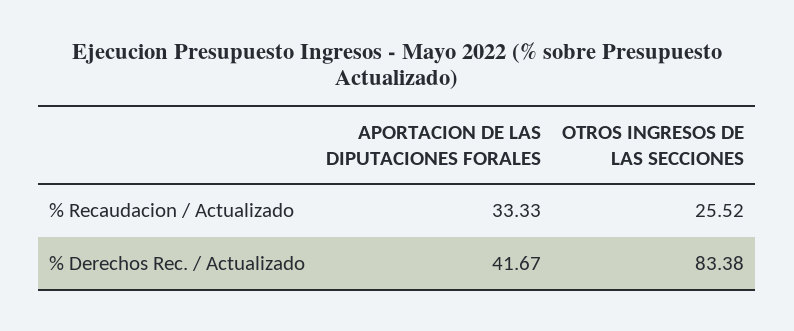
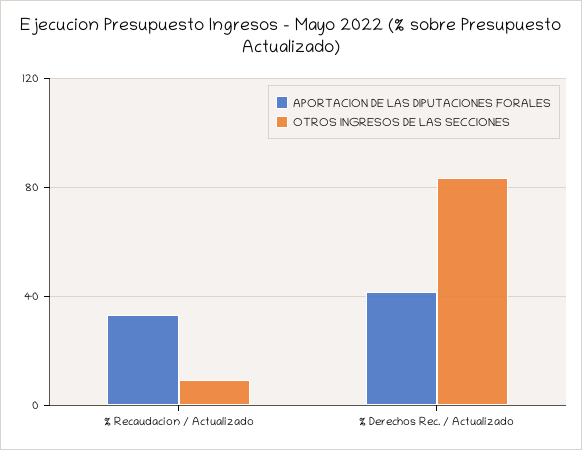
  {
    "APORTACION DE LAS DIPUTACIONES FORALES": {
      "% Recaudacion / Actualizado": 33.33,
      "% Derechos Rec. / Actualizado": 41.67
    },
    "OTROS INGRESOS DE LAS SECCIONES": {
-     "% Recaudacion / Actualizado": 25.52,
+     "% Recaudacion / Actualizado": 10,
      "% Derechos Rec. / Actualizado": 83.38
    }
  }

